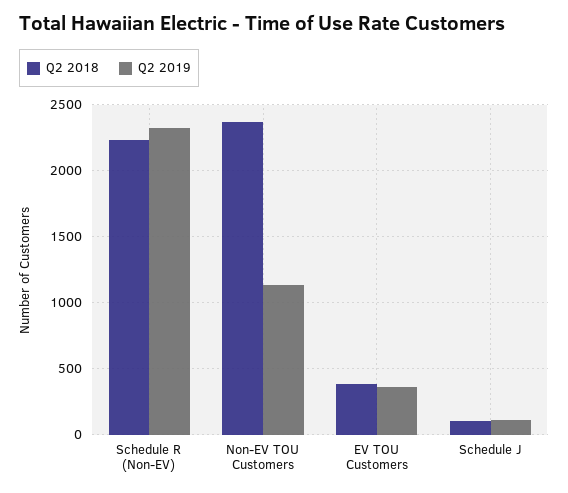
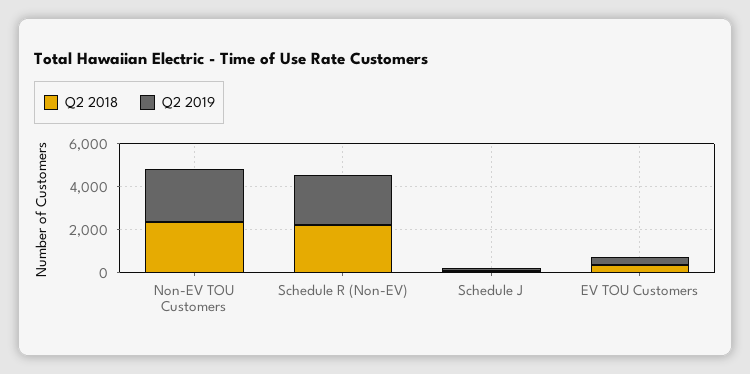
  {
    "Q2 2018": {
      "Schedule R (Non-EV)": 2250,
      "Non-EV TOU Customers": 2350,
      "EV TOU Customers": 400,
      "Schedule J": 100
    },
    "Q2 2019": {
      "Schedule R (Non-EV)": 2300,
-     "Non-EV TOU Customers": 1150,
+     "Non-EV TOU Customers": 2500,
      "EV TOU Customers": 350,
      "Schedule J": 100
    }
  }

